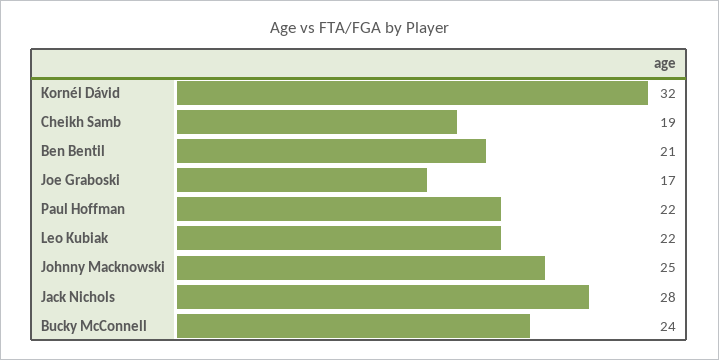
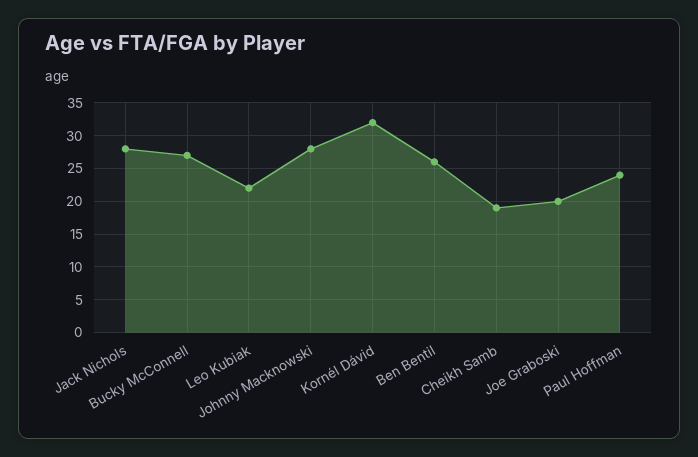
  {
    "Kornél Dávid": 32,
    "Cheikh Samb": 19,
-   "Ben Bentil": 21,
+   "Ben Bentil": 26,
-   "Joe Graboski": 17,
+   "Joe Graboski": 20,
-   "Paul Hoffman": 22,
+   "Paul Hoffman": 24,
    "Leo Kubiak": 22,
-   "Johnny Macknowski": 25,
+   "Johnny Macknowski": 28,
    "Jack Nichols": 28,
-   "Bucky McConnell": 24
+   "Bucky McConnell": 27
  }

